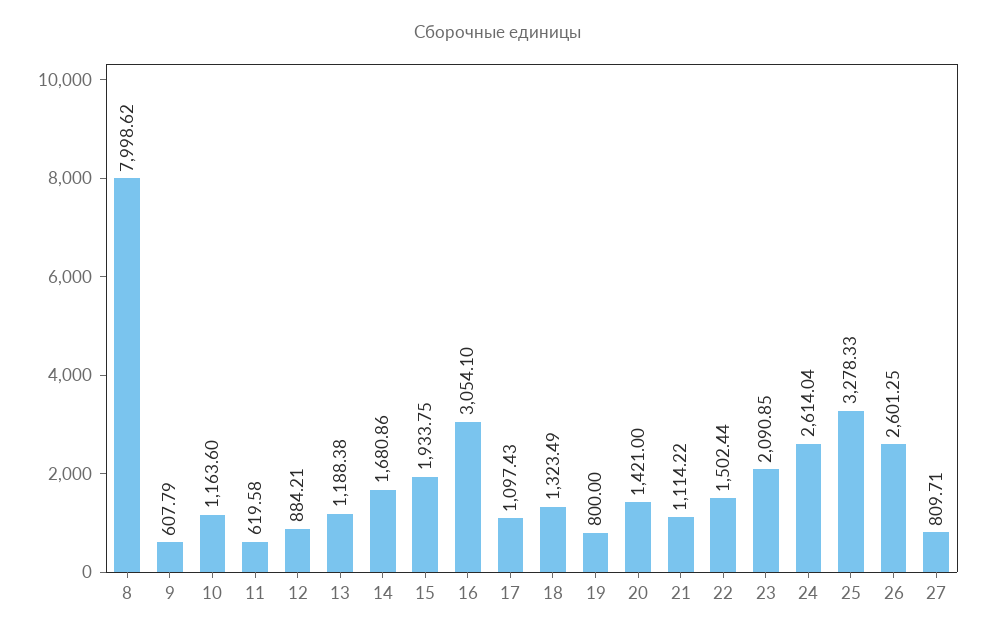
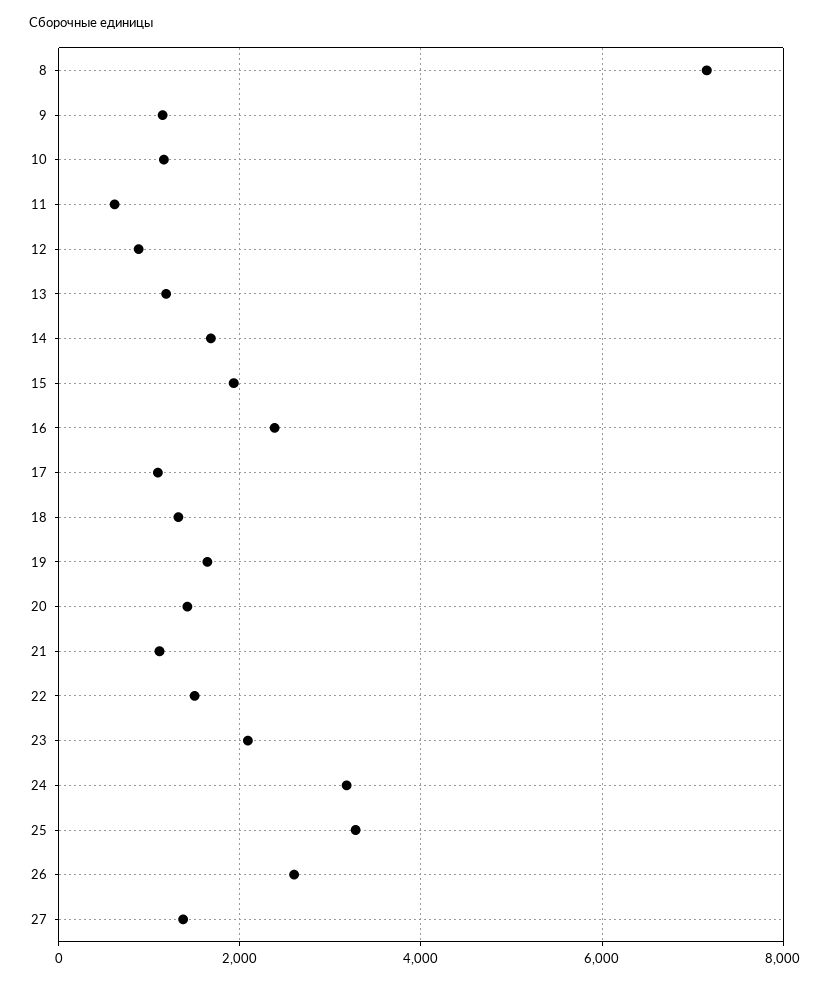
  {
-   "8": 7998.62,
+   "8": 7200,
-   "9": 607.79,
+   "9": 1200,
    "10": 1163.6,
    "11": 619.58,
    "12": 884.21,
    "13": 1188.38,
    "14": 1680.86,
    "15": 1933.75,
-   "16": 3054.1,
+   "16": 2400,
    "17": 1097.43,
    "18": 1323.49,
-   "19": 800,
+   "19": 1600,
    "20": 1421,
    "21": 1114.22,
    "22": 1502.44,
    "23": 2090.85,
-   "24": 2614.04,
+   "24": 3200,
    "25": 3278.33,
    "26": 2601.25,
-   "27": 809.71
+   "27": 1400
  }

